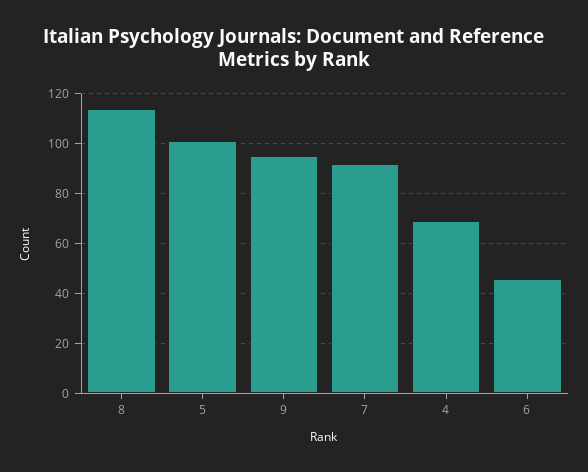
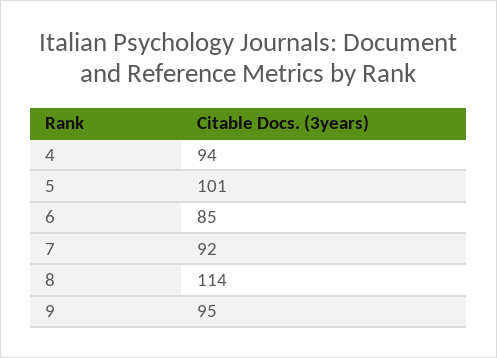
  {
    "8": 114,
    "5": 101,
    "9": 95,
    "7": 92,
-   "4": 70,
+   "4": 94,
-   "6": 45
+   "6": 85
  }

